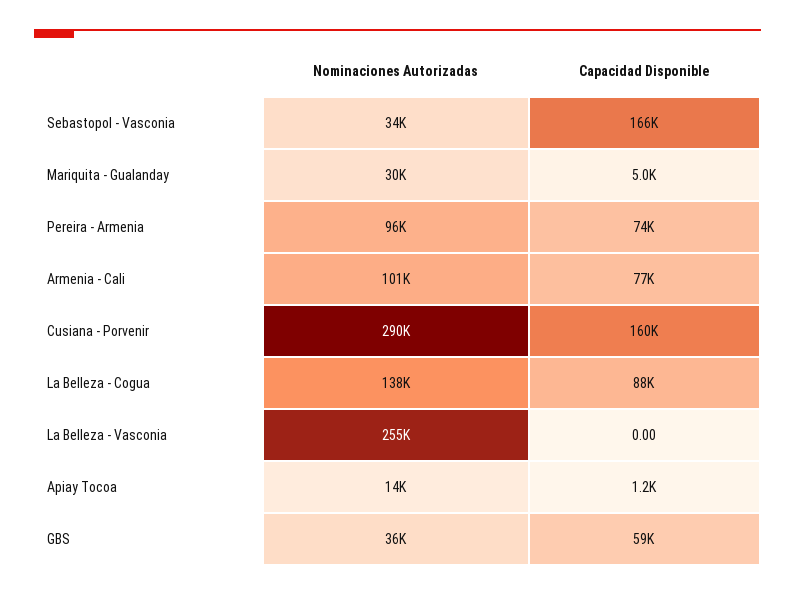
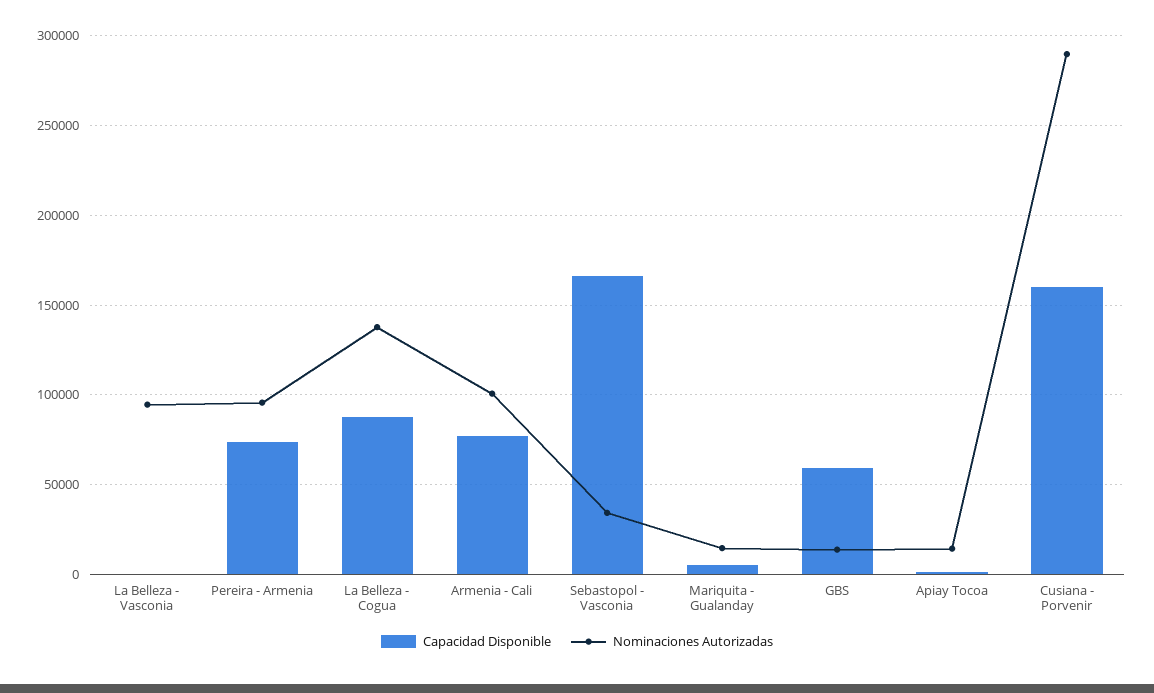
  {
    "Nominaciones Autorizadas": {
      "Sebastopol - Vasconia": 34000,
-     "Mariquita - Gualanday": 30000,
+     "Mariquita - Gualanday": 15000,
      "Pereira - Armenia": 96000,
      "Armenia - Cali": 101000,
      "Cusiana - Porvenir": 290000,
      "La Belleza - Cogua": 138000,
-     "La Belleza - Vasconia": 255000,
+     "La Belleza - Vasconia": 95000,
      "Apiay Tocoa": 14000,
-     "GBS": 36000
+     "GBS": 15000
    },
    "Capacidad Disponible": {
      "Sebastopol - Vasconia": 166000,
      "Mariquita - Gualanday": 5000,
      "Pereira - Armenia": 74000,
      "Armenia - Cali": 77000,
      "Cusiana - Porvenir": 160000,
      "La Belleza - Cogua": 88000,
      "La Belleza - Vasconia": 0,
      "Apiay Tocoa": 1200,
      "GBS": 59000
    }
  }

